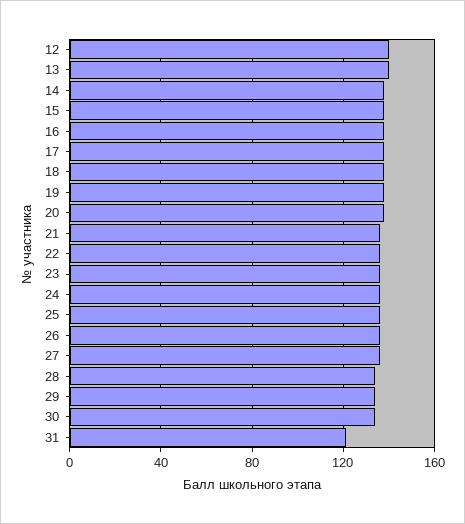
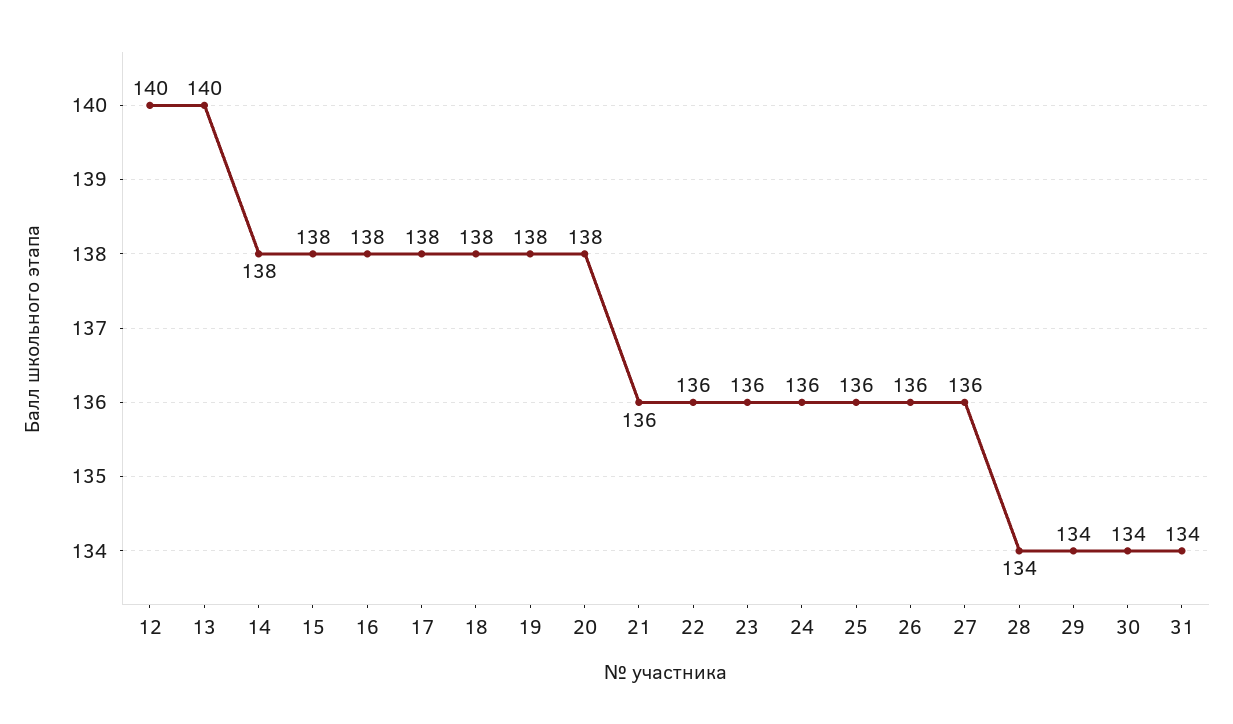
  {
    "12": 140,
    "13": 140,
    "14": 138,
    "15": 138,
    "16": 138,
    "17": 138,
    "18": 138,
    "19": 138,
    "20": 138,
    "21": 136,
    "22": 136,
    "23": 136,
    "24": 136,
    "25": 136,
    "26": 136,
    "27": 136,
    "28": 134,
    "29": 134,
    "30": 134,
-   "31": 120
+   "31": 134
  }

